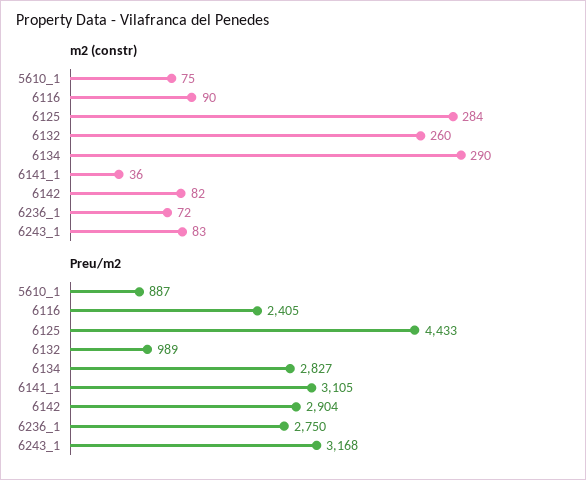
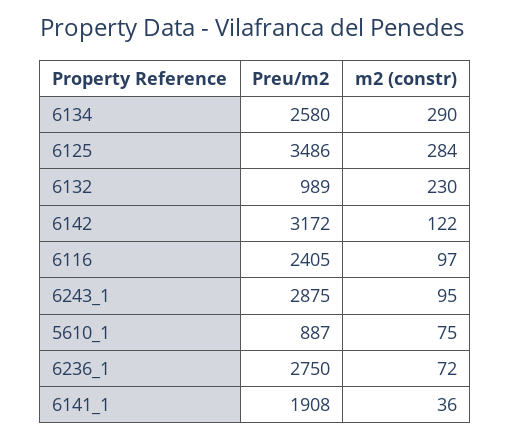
  {
    "m2 (constr)": {
      "5610_1": 75,
-     "6116": 90,
+     "6116": 97,
      "6125": 284,
-     "6132": 260,
+     "6132": 230,
      "6134": 290,
      "6141_1": 36,
-     "6142": 82,
+     "6142": 122,
      "6236_1": 72,
-     "6243_1": 83
+     "6243_1": 95
    },
    "Preu/m2": {
      "5610_1": 887,
      "6116": 2405,
-     "6125": 4433,
+     "6125": 3486,
      "6132": 989,
-     "6134": 2827,
+     "6134": 2580,
-     "6141_1": 3105,
+     "6141_1": 1908,
-     "6142": 2904,
+     "6142": 3172,
      "6236_1": 2750,
-     "6243_1": 3168
+     "6243_1": 2875
    }
  }

